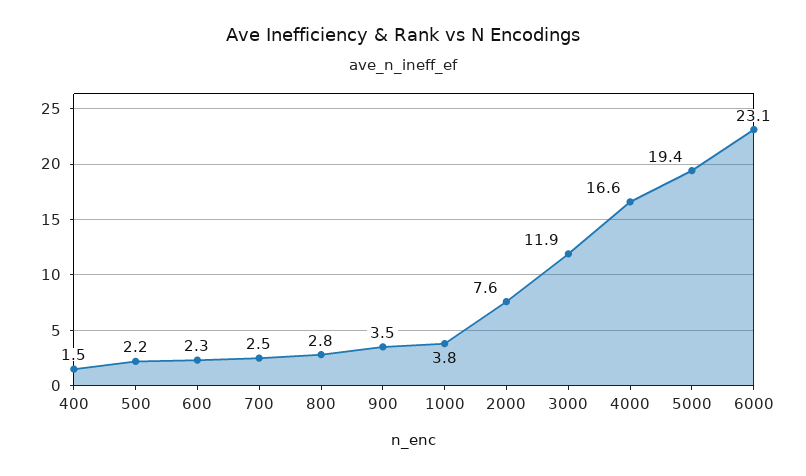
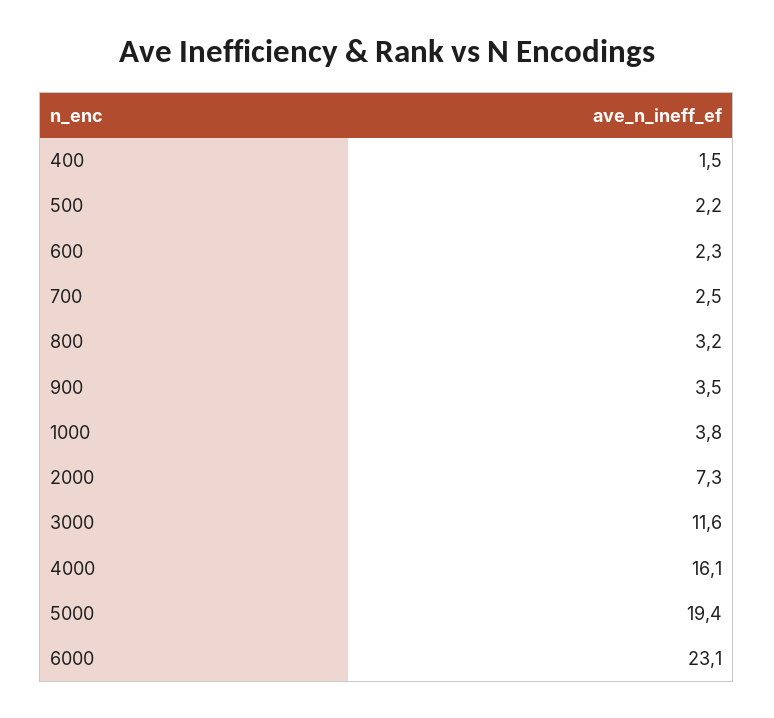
  {
    "400": 1.5,
    "500": 2.2,
    "600": 2.3,
    "700": 2.5,
-   "800": 2.8,
+   "800": 3.2,
    "900": 3.5,
    "1000": 3.8,
-   "2000": 7.6,
+   "2000": 7.3,
-   "3000": 11.9,
+   "3000": 11.6,
-   "4000": 16.6,
+   "4000": 16.1,
    "5000": 19.4,
    "6000": 23.1
  }

